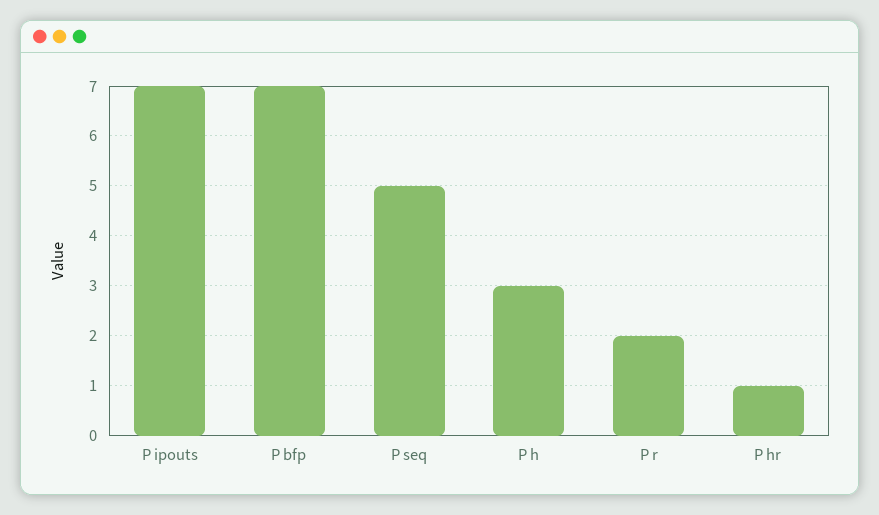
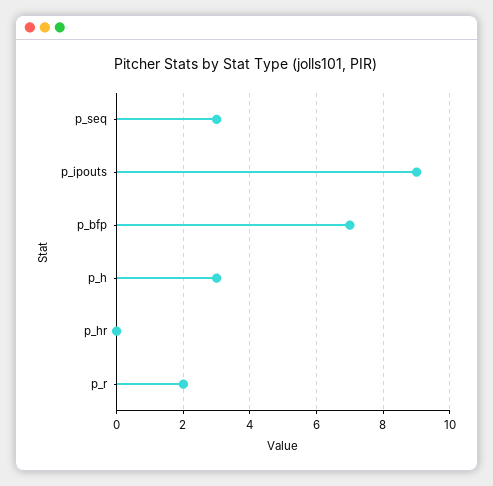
  {
-   "P ipouts": 7,
+   "P ipouts": 9,
    "P bfp": 7,
-   "P seq": 5,
+   "P seq": 3,
    "P h": 3,
    "P r": 2,
-   "P hr": 1
+   "P hr": 0
  }

